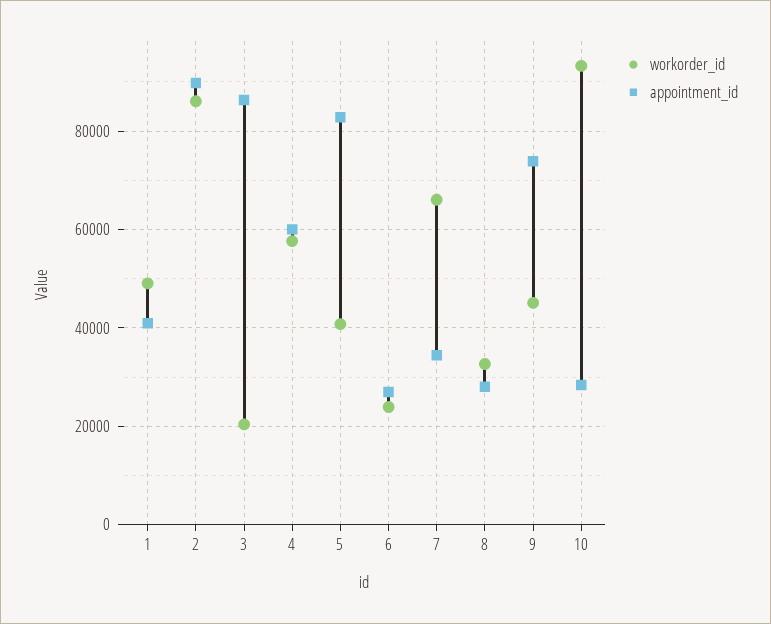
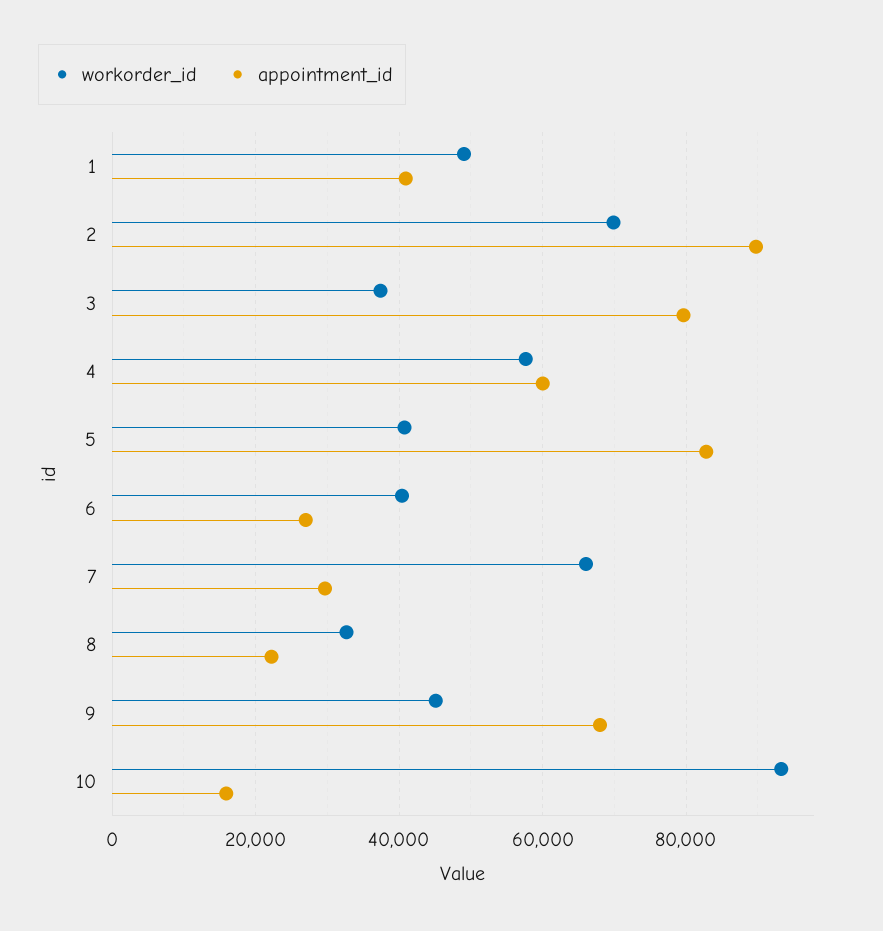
  {
    "workorder_id": {
      "1": 50000,
-     "2": 86000,
+     "2": 70000,
-     "3": 20000,
+     "3": 38000,
      "4": 58000,
      "5": 40000,
-     "6": 24000,
+     "6": 40000,
      "7": 66000,
      "8": 32000,
      "9": 46000,
      "10": 94000
    },
    "appointment_id": {
      "1": 40000,
      "2": 90000,
-     "3": 86000,
+     "3": 80000,
      "4": 60000,
      "5": 82000,
      "6": 26000,
-     "7": 34000,
+     "7": 30000,
-     "8": 28000,
+     "8": 22000,
-     "9": 74000,
+     "9": 68000,
-     "10": 28000
+     "10": 16000
    }
  }

